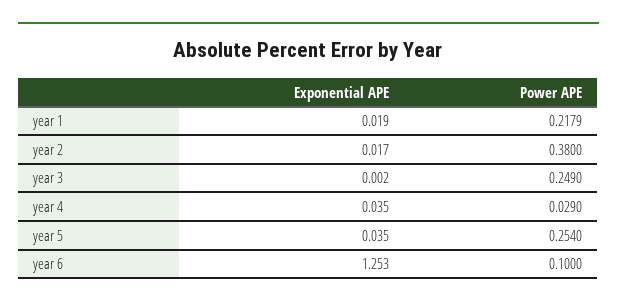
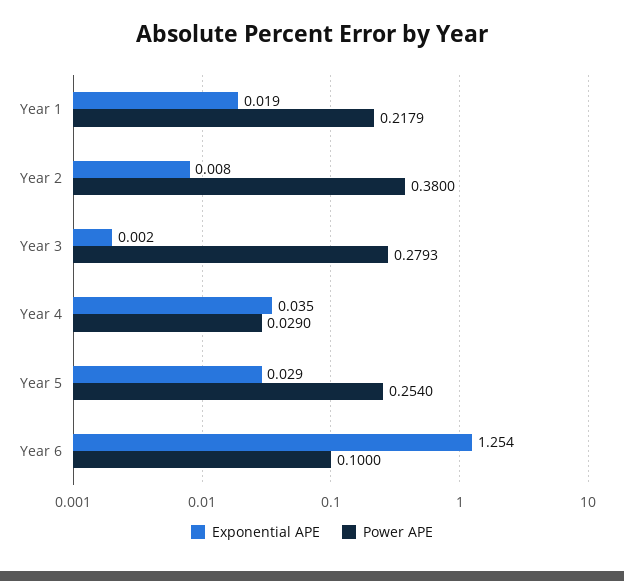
  {
    "Exponential APE": {
      "year 1": 0.019,
-     "year 2": 0.017,
+     "year 2": 0.008,
      "year 3": 0.002,
      "year 4": 0.035,
-     "year 5": 0.035,
+     "year 5": 0.029,
-     "year 6": 1.253
+     "year 6": 1.254
    },
    "Power APE": {
      "year 1": 0.2179,
      "year 2": 0.38,
-     "year 3": 0.249,
+     "year 3": 0.2793,
      "year 4": 0.029,
      "year 5": 0.254,
      "year 6": 0.1
    }
  }

